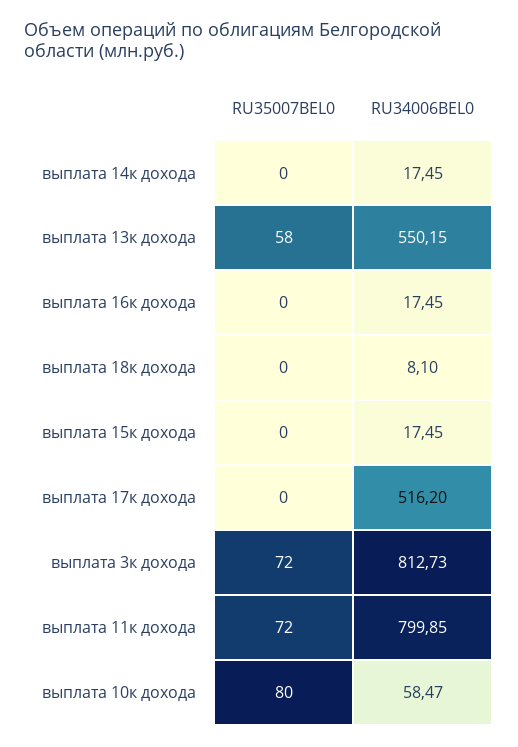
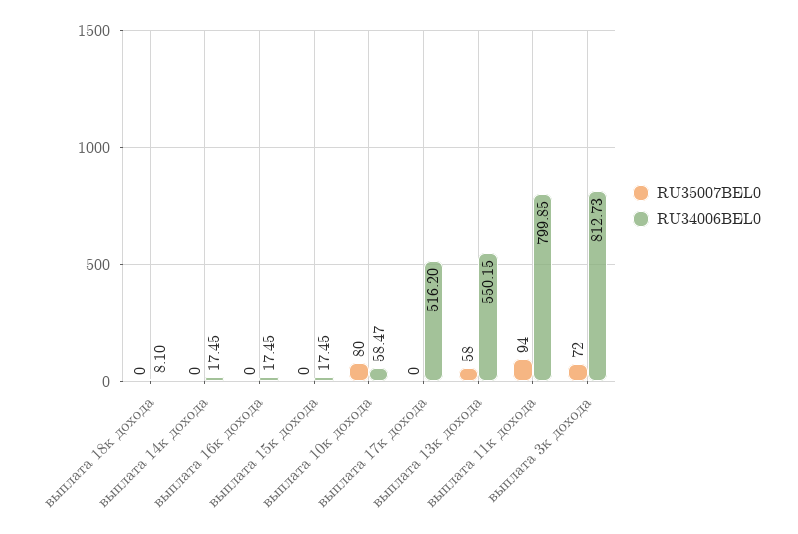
  {
    "RU35007BEL0": {
      "выплата 14к дохода": 0,
      "выплата 13к дохода": 58,
      "выплата 16к дохода": 0,
      "выплата 18к дохода": 0,
      "выплата 15к дохода": 0,
      "выплата 17к дохода": 0,
      "выплата 3к дохода": 72,
-     "выплата 11к дохода": 72,
+     "выплата 11к дохода": 94,
      "выплата 10к дохода": 80
    },
    "RU34006BEL0": {
      "выплата 14к дохода": 17.45,
      "выплата 13к дохода": 550.15,
      "выплата 16к дохода": 17.45,
      "выплата 18к дохода": 8.1,
      "выплата 15к дохода": 17.45,
      "выплата 17к дохода": 516.2,
      "выплата 3к дохода": 812.73,
      "выплата 11к дохода": 799.85,
      "выплата 10к дохода": 58.47
    }
  }

